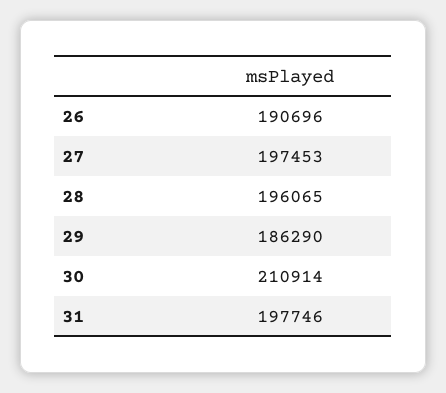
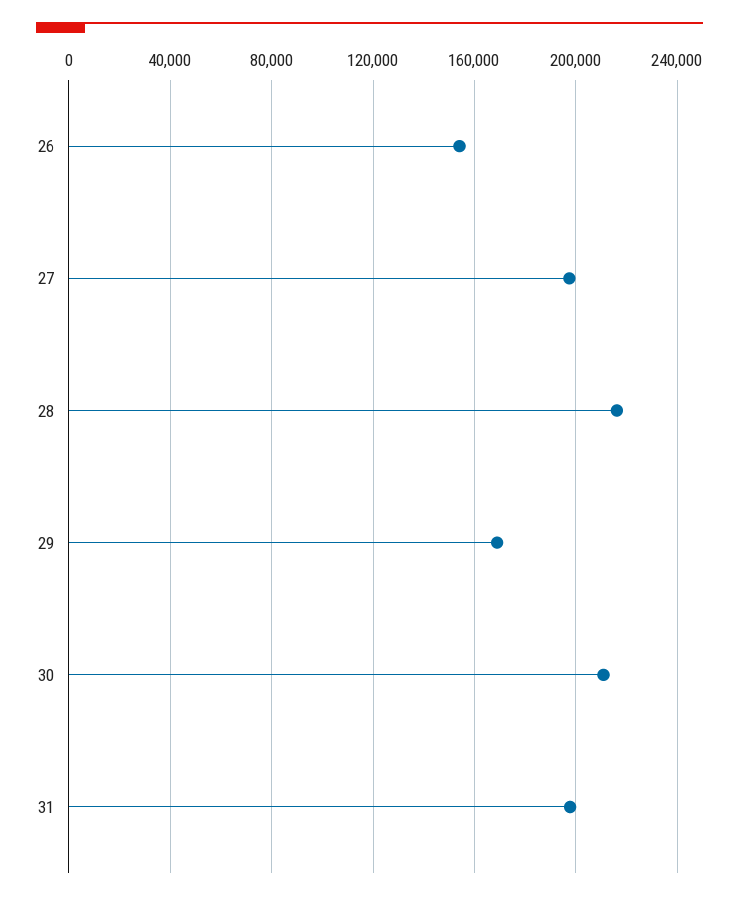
  {
-   "26": 190696,
+   "26": 155000,
    "27": 197453,
-   "28": 196065,
+   "28": 215000,
-   "29": 186290,
+   "29": 170000,
    "30": 210914,
    "31": 197746
  }

